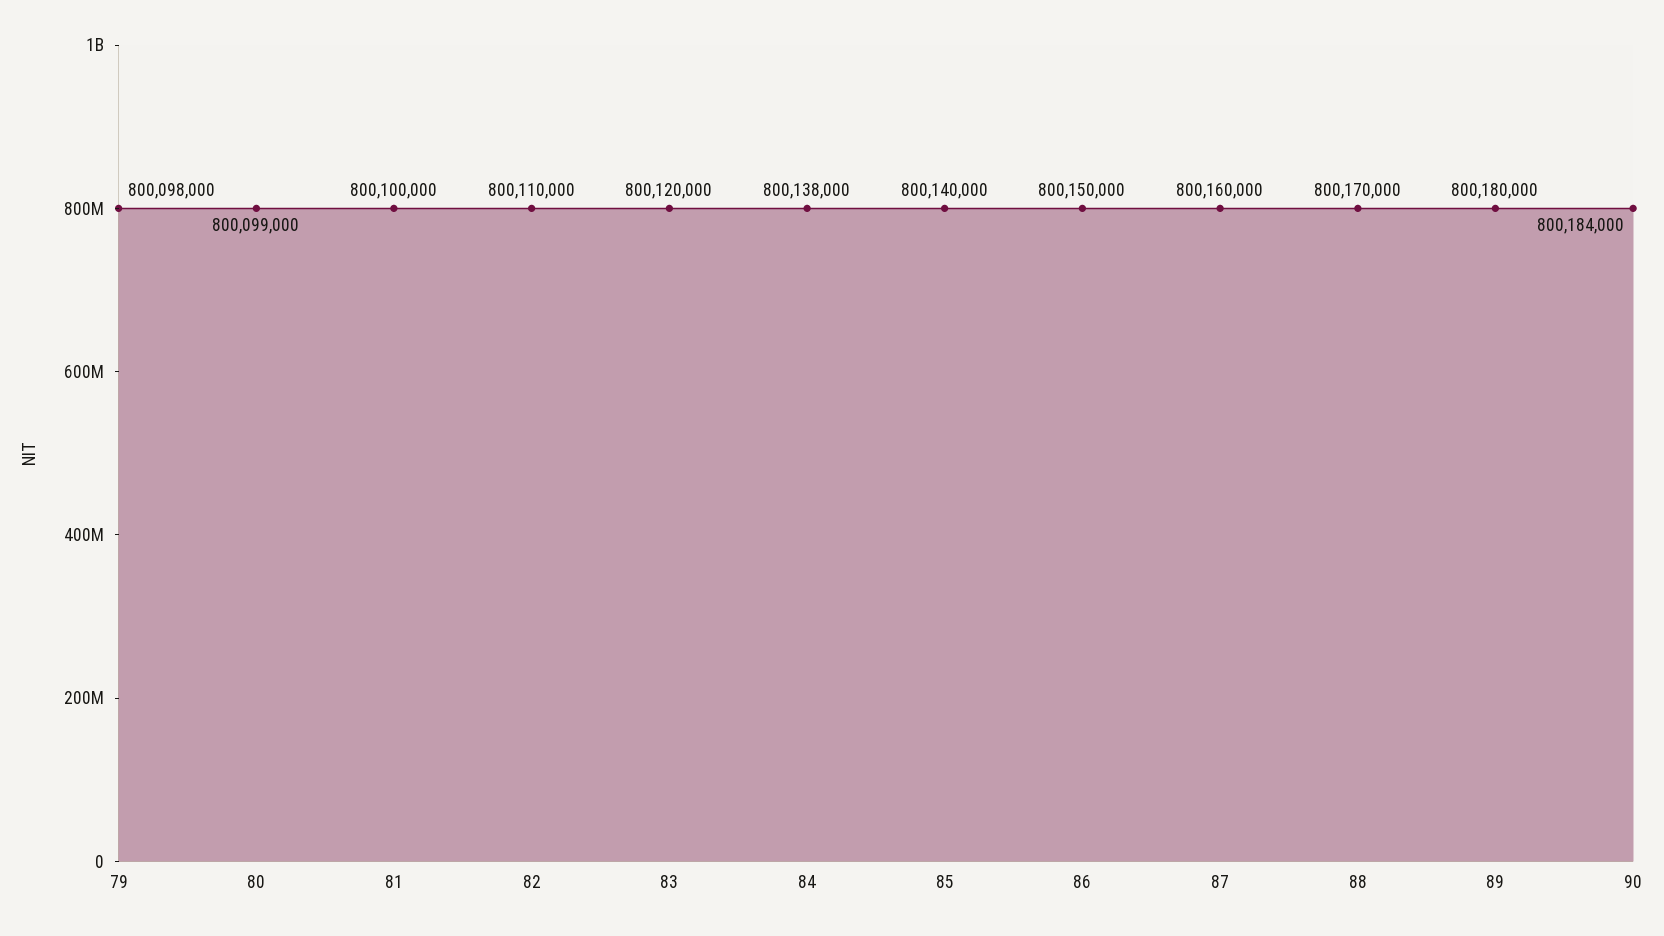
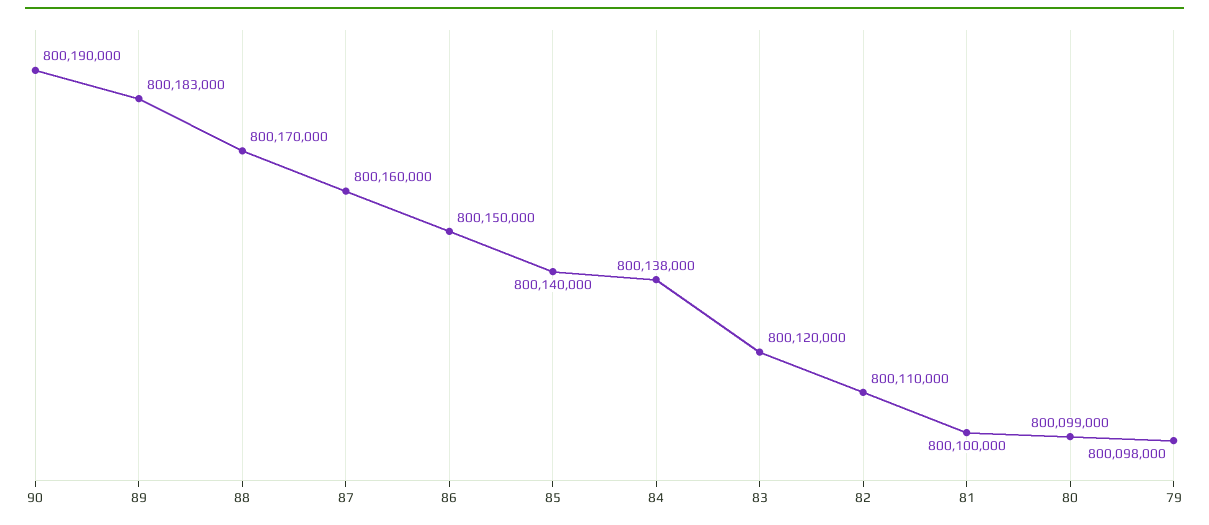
  {
    "79": 800098000,
    "80": 800099000,
    "81": 800100000,
    "82": 800110000,
    "83": 800120000,
    "84": 800138000,
    "85": 800140000,
    "86": 800150000,
    "87": 800160000,
    "88": 800170000,
-   "89": 800180000,
+   "89": 800183000,
-   "90": 800184000
+   "90": 800190000
  }

